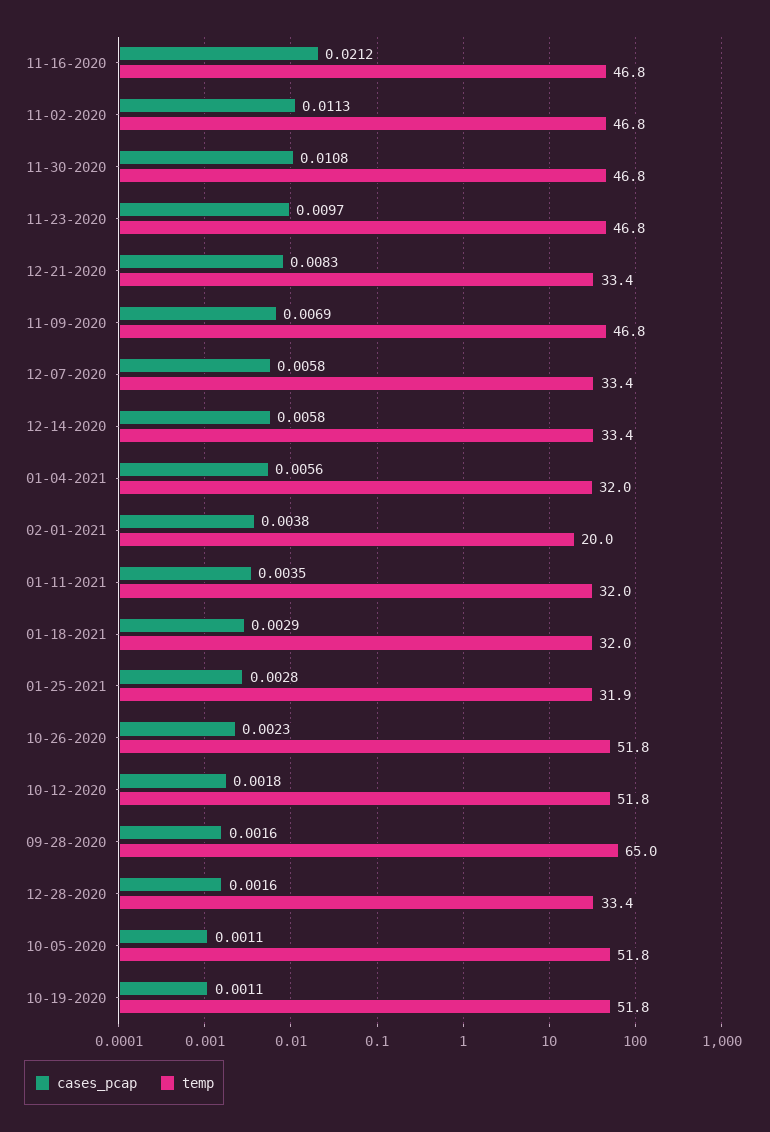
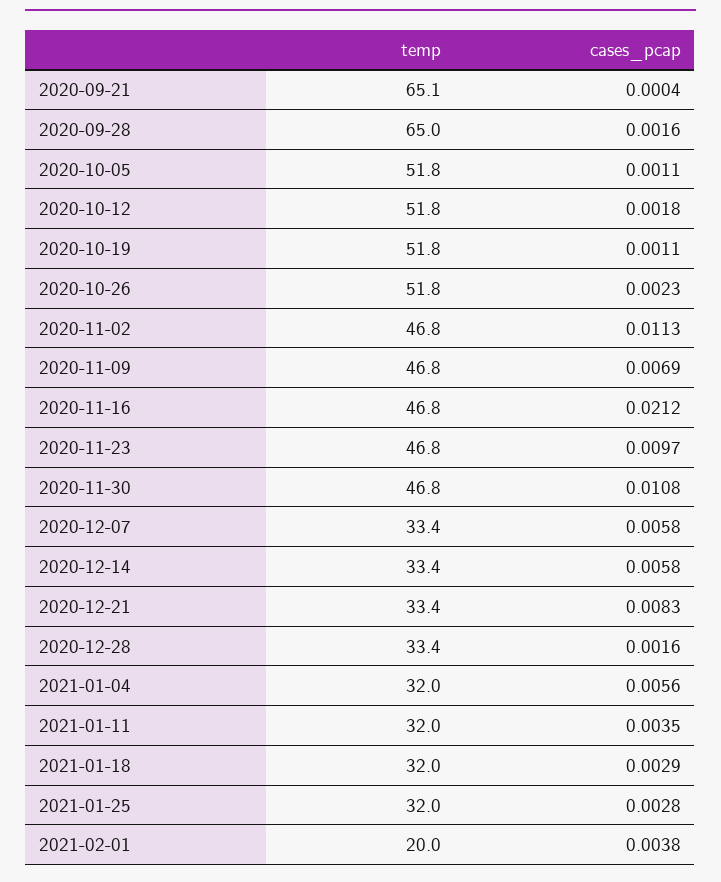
  {
    "cases_pcap": {
      "11-16-2020": 0.0212,
      "11-02-2020": 0.0113,
      "11-30-2020": 0.0108,
      "11-23-2020": 0.0097,
      "12-21-2020": 0.0083,
      "11-09-2020": 0.0069,
      "12-07-2020": 0.0058,
      "12-14-2020": 0.0058,
      "01-04-2021": 0.0056,
      "02-01-2021": 0.0038,
      "01-11-2021": 0.0035,
      "01-18-2021": 0.0029,
      "01-25-2021": 0.0028,
      "10-26-2020": 0.0023,
      "10-12-2020": 0.0018,
      "09-28-2020": 0.0016,
      "12-28-2020": 0.0016,
      "10-05-2020": 0.0011,
-     "10-19-2020": 0.0011
+     "10-19-2020": 0.0011,
+     "2020-09-21": 0.0004
    },
    "temp": {
      "11-16-2020": 46.8,
      "11-02-2020": 46.8,
      "11-30-2020": 46.8,
      "11-23-2020": 46.8,
      "12-21-2020": 33.4,
      "11-09-2020": 46.8,
      "12-07-2020": 33.4,
      "12-14-2020": 33.4,
      "01-04-2021": 32,
      "02-01-2021": 20,
      "01-11-2021": 32,
      "01-18-2021": 32,
-     "01-25-2021": 31.9,
+     "01-25-2021": 32,
      "10-26-2020": 51.8,
      "10-12-2020": 51.8,
      "09-28-2020": 65,
      "12-28-2020": 33.4,
      "10-05-2020": 51.8,
-     "10-19-2020": 51.8
+     "10-19-2020": 51.8,
+     "2020-09-21": 65.1
    }
  }

